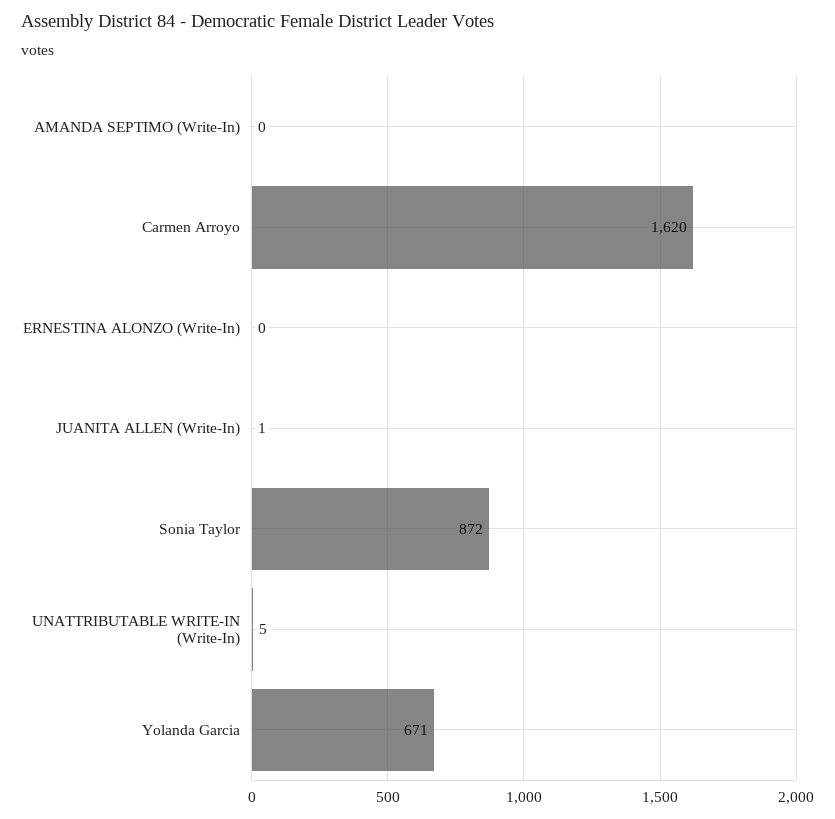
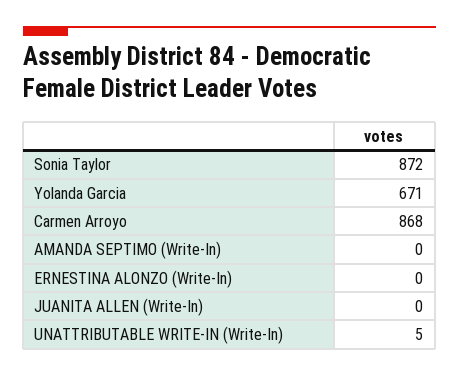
  {
    "AMANDA SEPTIMO (Write-In)": 0,
-   "Carmen Arroyo": 1620,
+   "Carmen Arroyo": 868,
    "ERNESTINA ALONZO (Write-In)": 0,
-   "JUANITA ALLEN (Write-In)": 1,
+   "JUANITA ALLEN (Write-In)": 0,
    "Sonia Taylor": 872,
    "UNATTRIBUTABLE WRITE-IN (Write-In)": 5,
    "Yolanda Garcia": 671
  }

